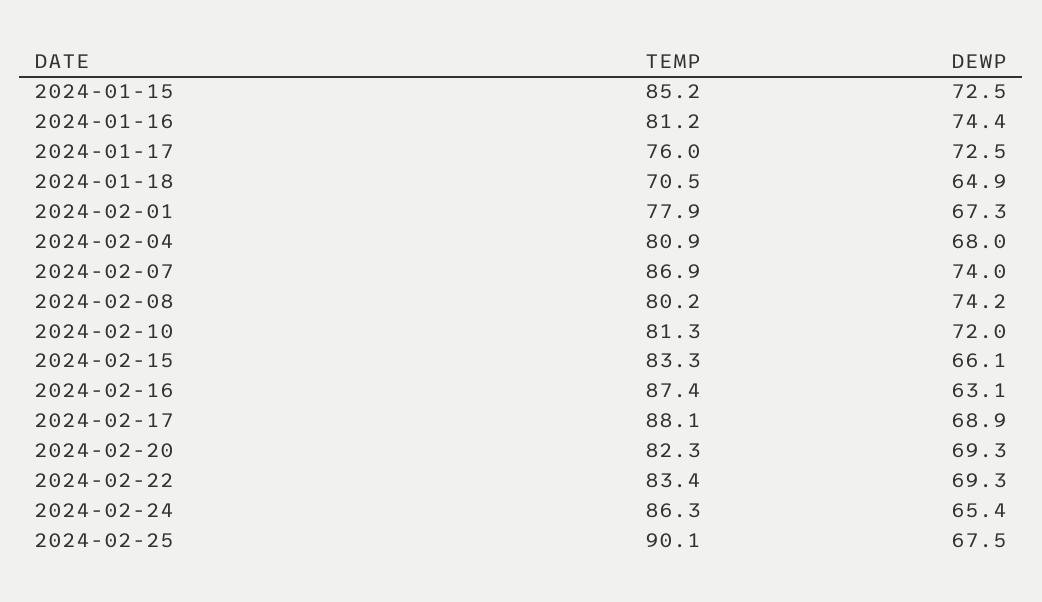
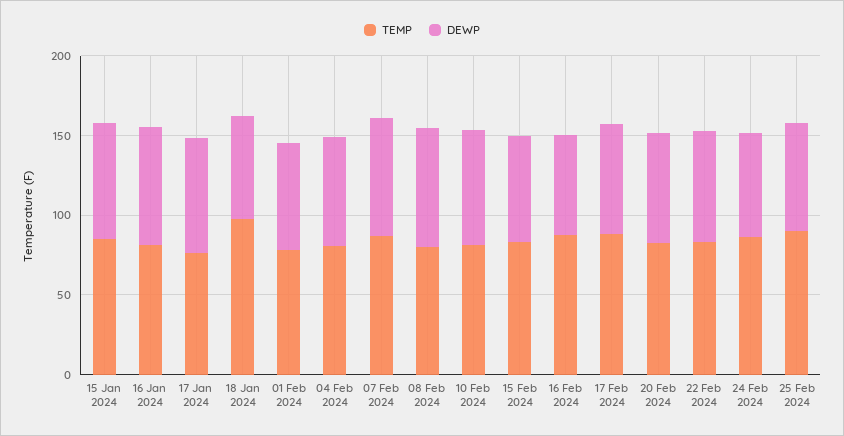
  {
    "TEMP": {
      "2024-01-15": 85.2,
      "2024-01-16": 81.2,
      "2024-01-17": 76,
-     "2024-01-18": 70.5,
+     "2024-01-18": 100,
      "2024-02-01": 77.9,
      "2024-02-04": 80.9,
      "2024-02-07": 86.9,
      "2024-02-08": 80.2,
      "2024-02-10": 81.3,
      "2024-02-15": 83.3,
      "2024-02-16": 87.4,
      "2024-02-17": 88.1,
      "2024-02-20": 82.3,
      "2024-02-22": 83.4,
      "2024-02-24": 86.3,
      "2024-02-25": 90.1
    },
    "DEWP": {
      "2024-01-15": 72.5,
      "2024-01-16": 74.4,
      "2024-01-17": 72.5,
      "2024-01-18": 64.9,
      "2024-02-01": 67.3,
      "2024-02-04": 68,
      "2024-02-07": 74,
      "2024-02-08": 74.2,
      "2024-02-10": 72,
      "2024-02-15": 66.1,
      "2024-02-16": 63.1,
      "2024-02-17": 68.9,
      "2024-02-20": 69.3,
      "2024-02-22": 69.3,
      "2024-02-24": 65.4,
      "2024-02-25": 67.5
    }
  }

